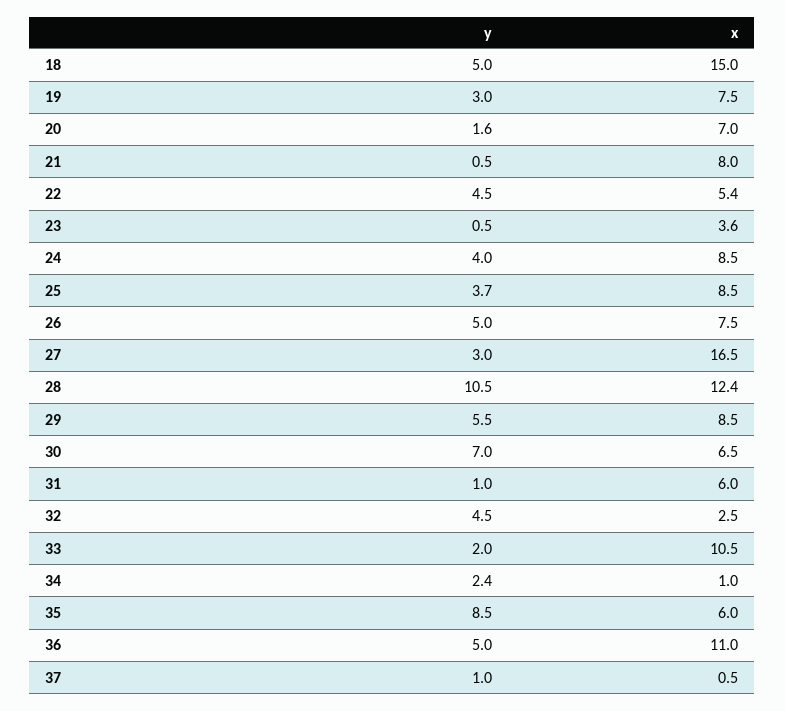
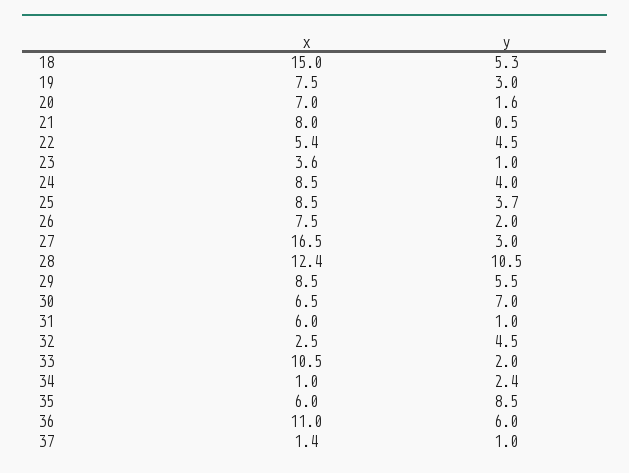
  {
    "y": {
-     "18": 5,
+     "18": 5.3,
      "19": 3,
      "20": 1.6,
      "21": 0.5,
      "22": 4.5,
-     "23": 0.5,
+     "23": 1,
      "24": 4,
      "25": 3.7,
-     "26": 5,
+     "26": 2,
      "27": 3,
      "28": 10.5,
      "29": 5.5,
      "30": 7,
      "31": 1,
      "32": 4.5,
      "33": 2,
      "34": 2.4,
      "35": 8.5,
-     "36": 5,
+     "36": 6,
      "37": 1
    },
    "x": {
      "18": 15,
      "19": 7.5,
      "20": 7,
      "21": 8,
      "22": 5.4,
      "23": 3.6,
      "24": 8.5,
      "25": 8.5,
      "26": 7.5,
      "27": 16.5,
      "28": 12.4,
      "29": 8.5,
      "30": 6.5,
      "31": 6,
      "32": 2.5,
      "33": 10.5,
      "34": 1,
      "35": 6,
      "36": 11,
-     "37": 0.5
+     "37": 1.4
    }
  }

